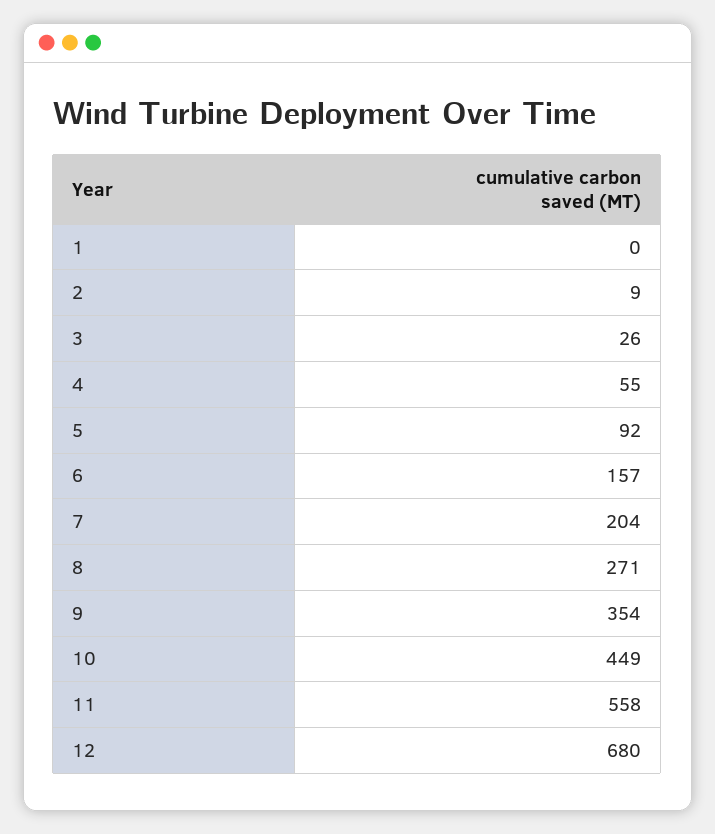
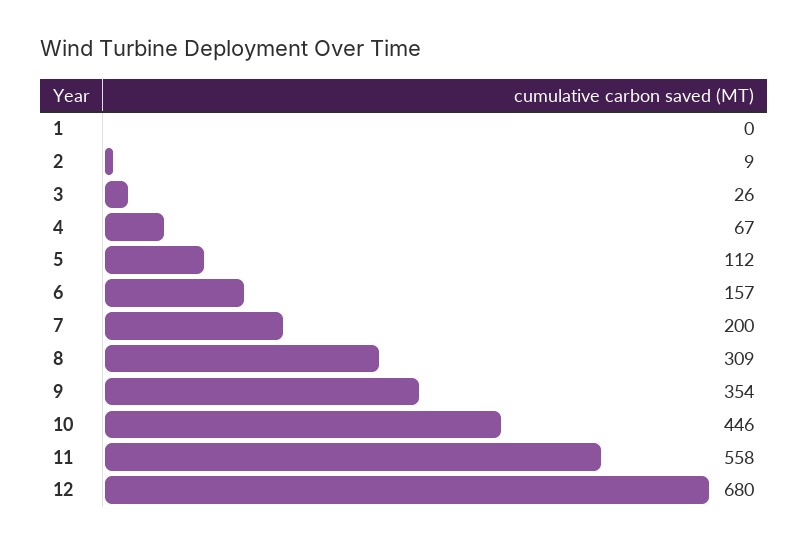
  {
    "1": 0,
    "2": 9,
    "3": 26,
-   "4": 55,
+   "4": 67,
-   "5": 92,
+   "5": 112,
    "6": 157,
-   "7": 204,
+   "7": 200,
-   "8": 271,
+   "8": 309,
    "9": 354,
-   "10": 449,
+   "10": 446,
    "11": 558,
    "12": 680
  }

